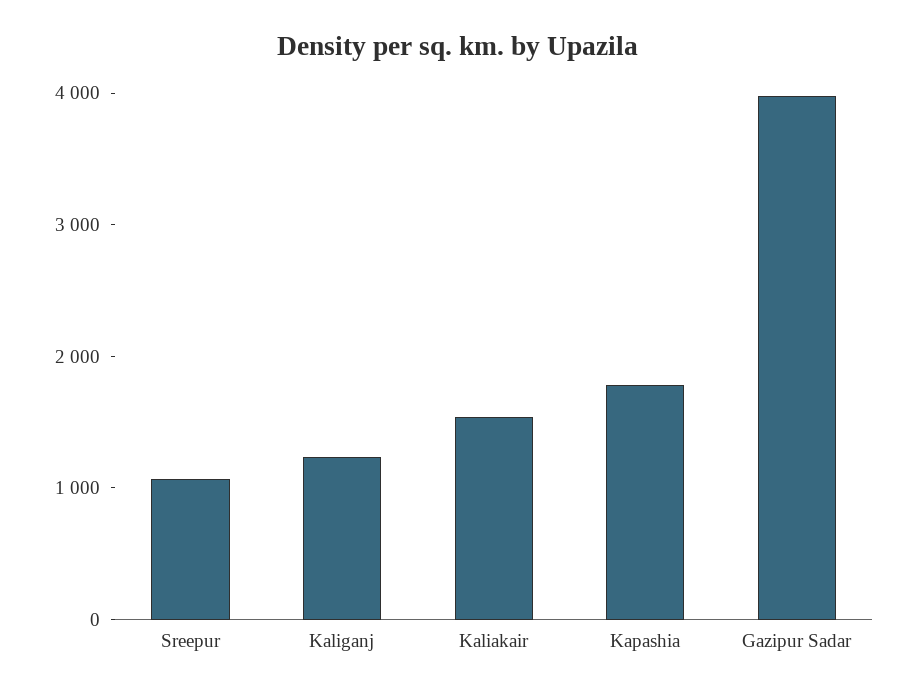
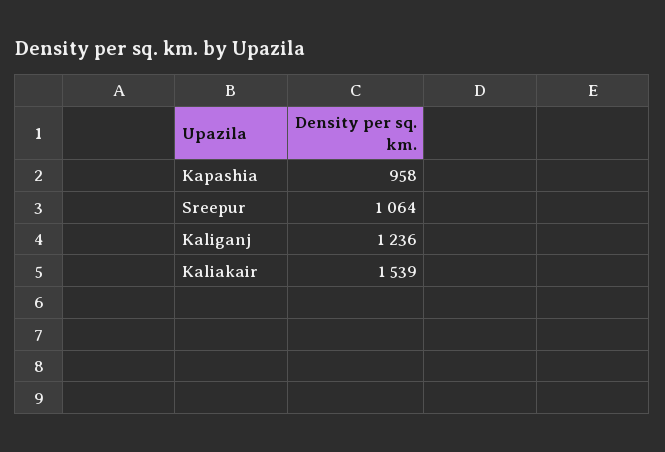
  {
    "Sreepur": 1064,
    "Kaliganj": 1236,
    "Kaliakair": 1539,
-   "Kapashia": 1800,
+   "Kapashia": 958
-   "Gazipur Sadar": 4000
  }

